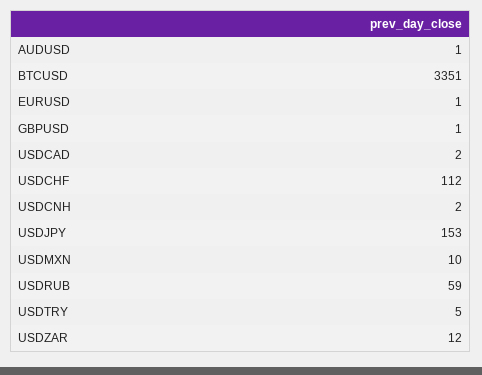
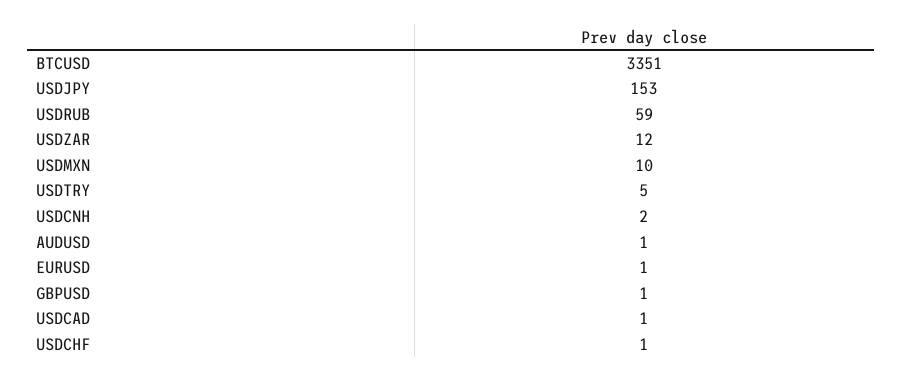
  {
    "AUDUSD": 1,
    "BTCUSD": 3351,
    "EURUSD": 1,
    "GBPUSD": 1,
-   "USDCAD": 2,
+   "USDCAD": 1,
-   "USDCHF": 112,
+   "USDCHF": 1,
    "USDCNH": 2,
    "USDJPY": 153,
    "USDMXN": 10,
    "USDRUB": 59,
    "USDTRY": 5,
    "USDZAR": 12
  }

